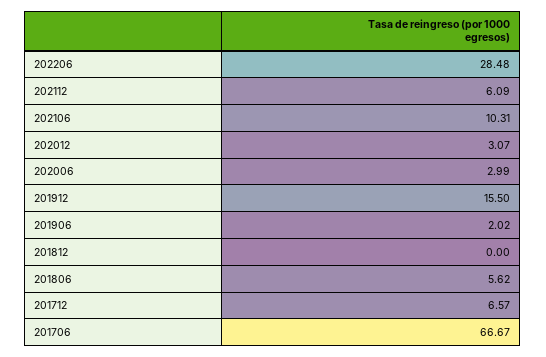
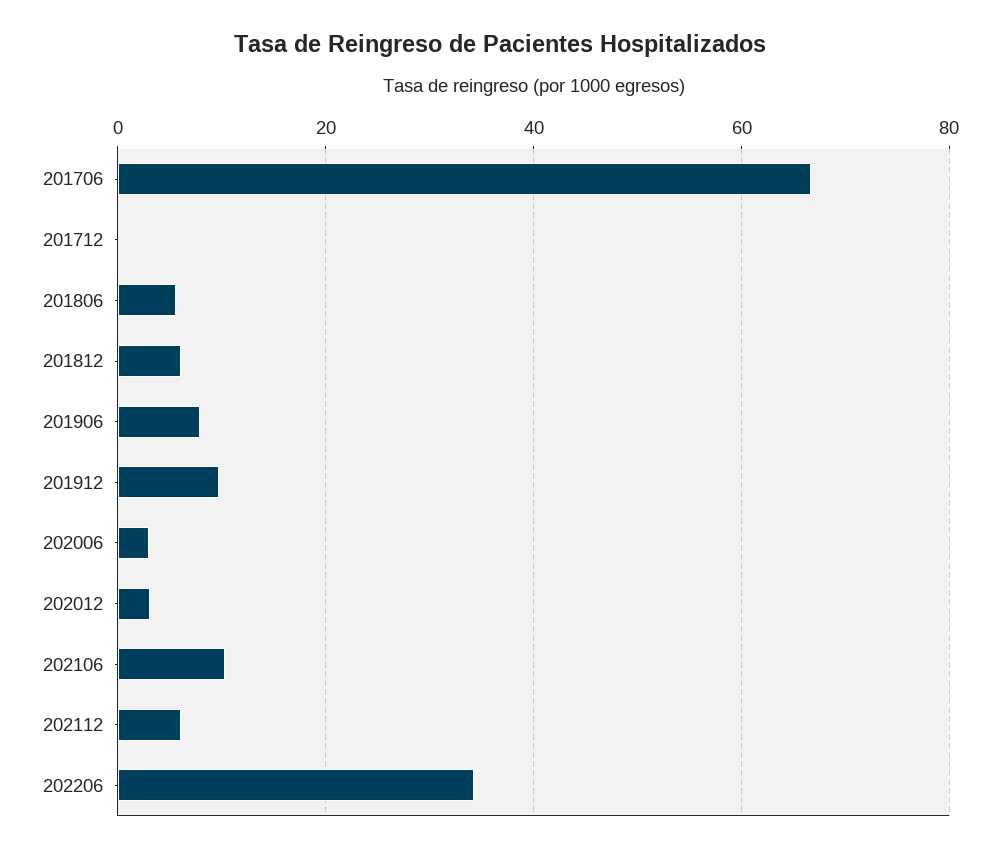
  {
-   "202206": 28.48,
+   "202206": 34,
    "202112": 6.09,
    "202106": 10.31,
    "202012": 3.07,
    "202006": 2.99,
-   "201912": 15.5,
+   "201912": 10,
-   "201906": 2.02,
+   "201906": 8,
-   "201812": 0,
+   "201812": 6,
    "201806": 5.62,
-   "201712": 6.57,
+   "201712": 0,
    "201706": 66.67
  }

